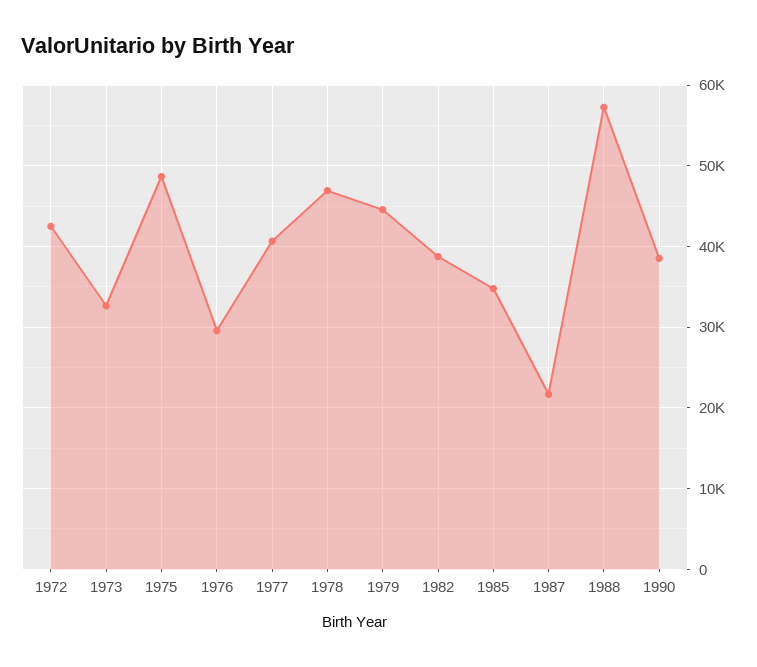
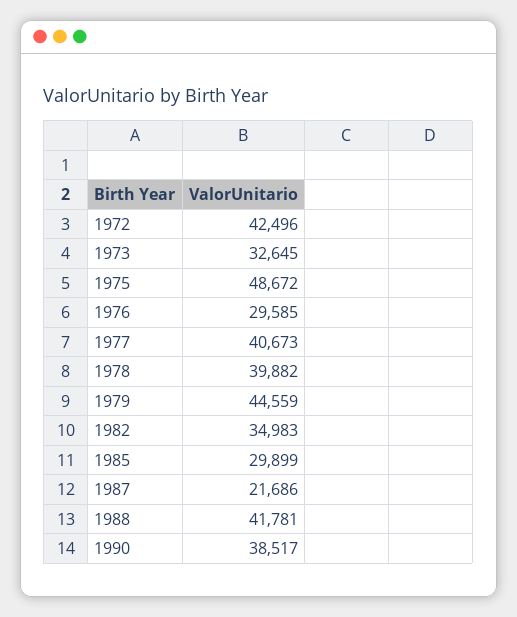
  {
    "1972": 42496,
    "1973": 32645,
    "1975": 48672,
    "1976": 29585,
    "1977": 40673,
-   "1978": 47000,
+   "1978": 39882,
    "1979": 44559,
-   "1982": 39000,
+   "1982": 34983,
-   "1985": 35000,
+   "1985": 29899,
    "1987": 21686,
-   "1988": 57000,
+   "1988": 41781,
    "1990": 38517
  }

